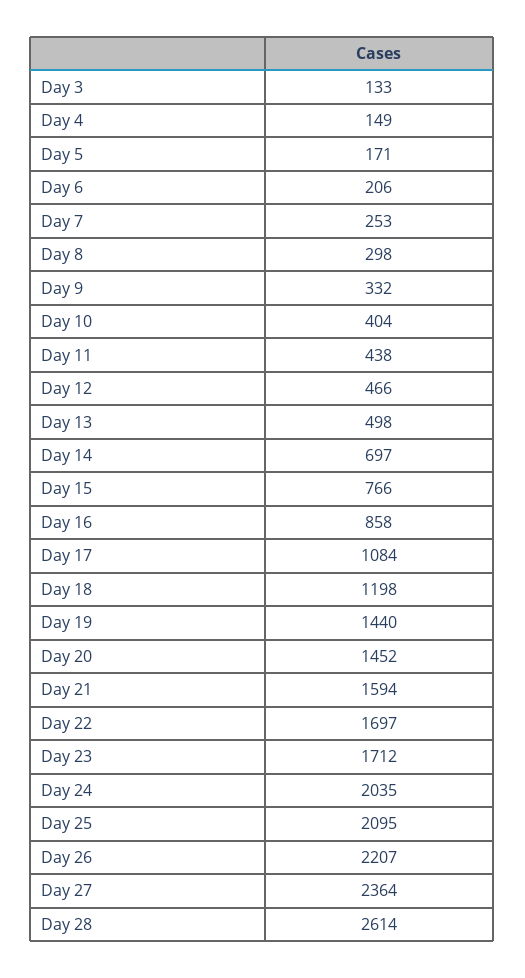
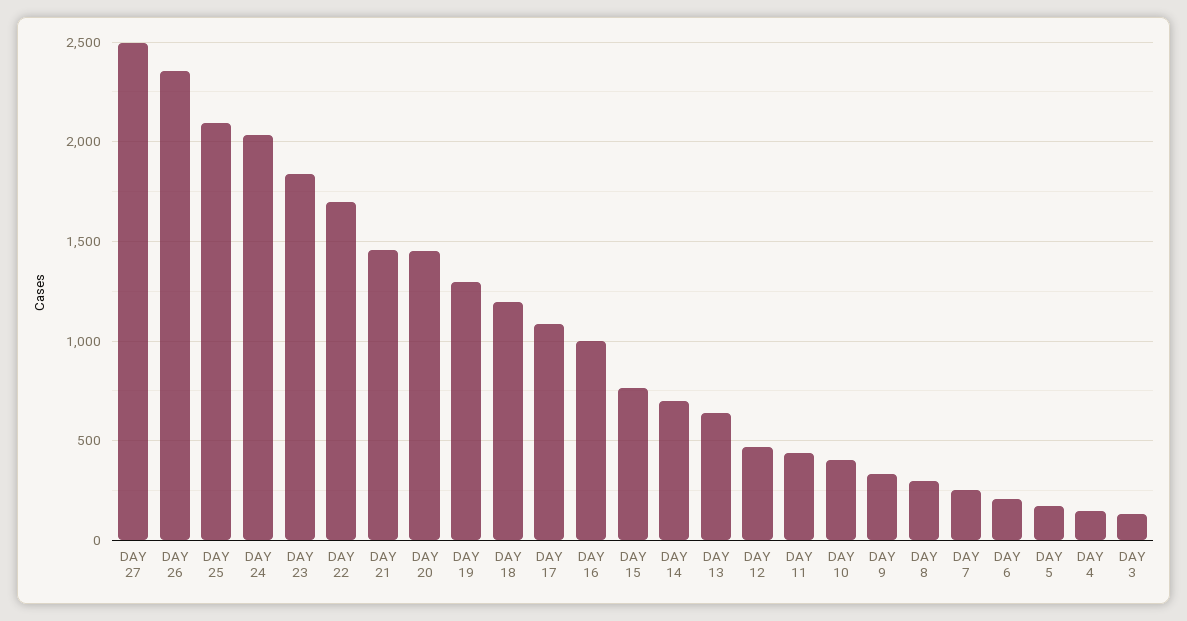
  {
    "Day 3": 133,
    "Day 4": 149,
    "Day 5": 171,
    "Day 6": 206,
    "Day 7": 253,
    "Day 8": 298,
    "Day 9": 332,
    "Day 10": 404,
    "Day 11": 438,
    "Day 12": 466,
-   "Day 13": 498,
+   "Day 13": 650,
    "Day 14": 697,
    "Day 15": 766,
-   "Day 16": 858,
+   "Day 16": 1000,
    "Day 17": 1084,
    "Day 18": 1198,
-   "Day 19": 1440,
+   "Day 19": 1300,
    "Day 20": 1452,
-   "Day 21": 1594,
+   "Day 21": 1450,
    "Day 22": 1697,
-   "Day 23": 1712,
+   "Day 23": 1850,
    "Day 24": 2035,
    "Day 25": 2095,
-   "Day 26": 2207,
+   "Day 26": 2350,
-   "Day 27": 2364,
+   "Day 27": 2500
-   "Day 28": 2614
  }

